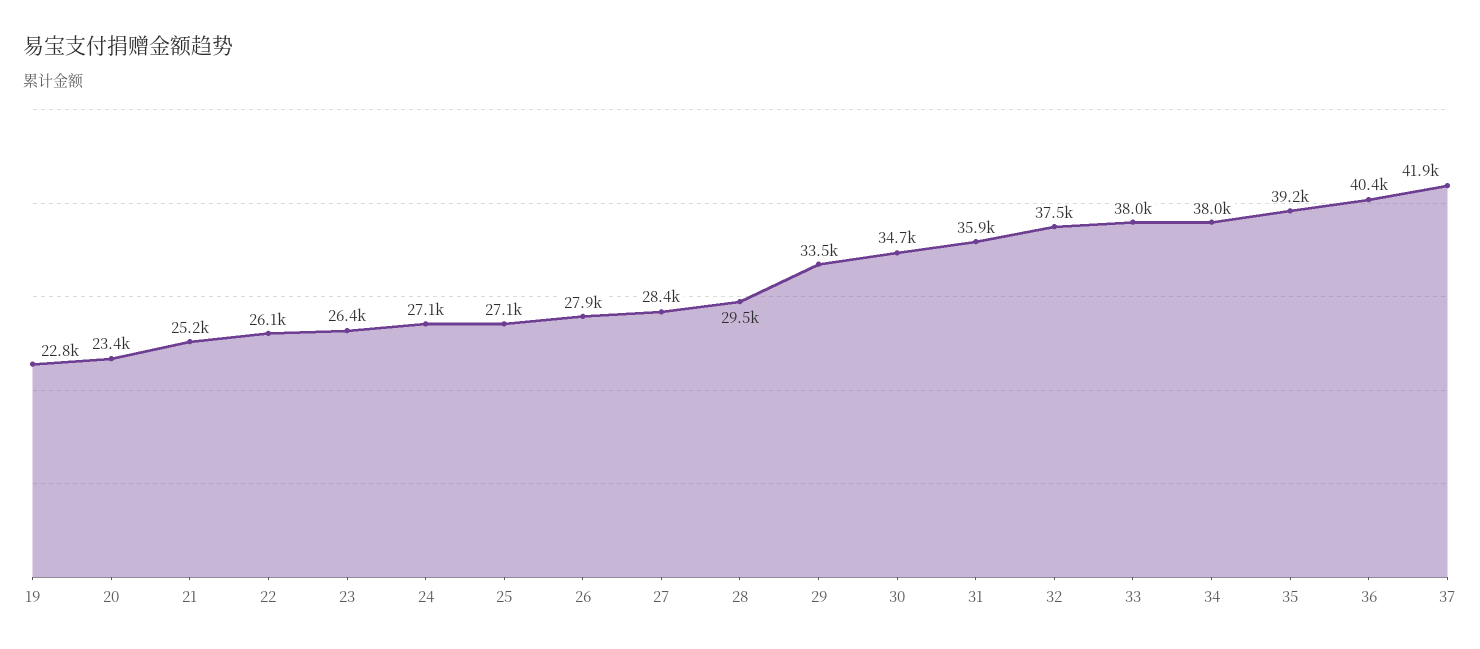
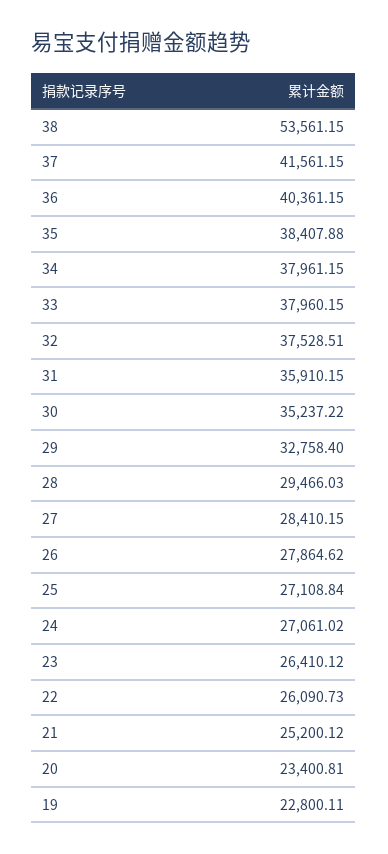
  {
    "19": 22800.11,
    "20": 23400.81,
    "21": 25200.12,
    "22": 26090.73,
    "23": 26410.12,
    "24": 27061.02,
    "25": 27108.84,
    "26": 27864.62,
    "27": 28410.15,
    "28": 29466.03,
-   "29": 33500,
+   "29": 32758.4,
-   "30": 34700,
+   "30": 35237.22,
    "31": 35910.15,
    "32": 37528.51,
    "33": 37960.15,
    "34": 37961.15,
-   "35": 39200,
+   "35": 38407.88,
    "36": 40361.15,
-   "37": 41900
+   "37": 41561.15,
+   "38": 53561.15
  }

